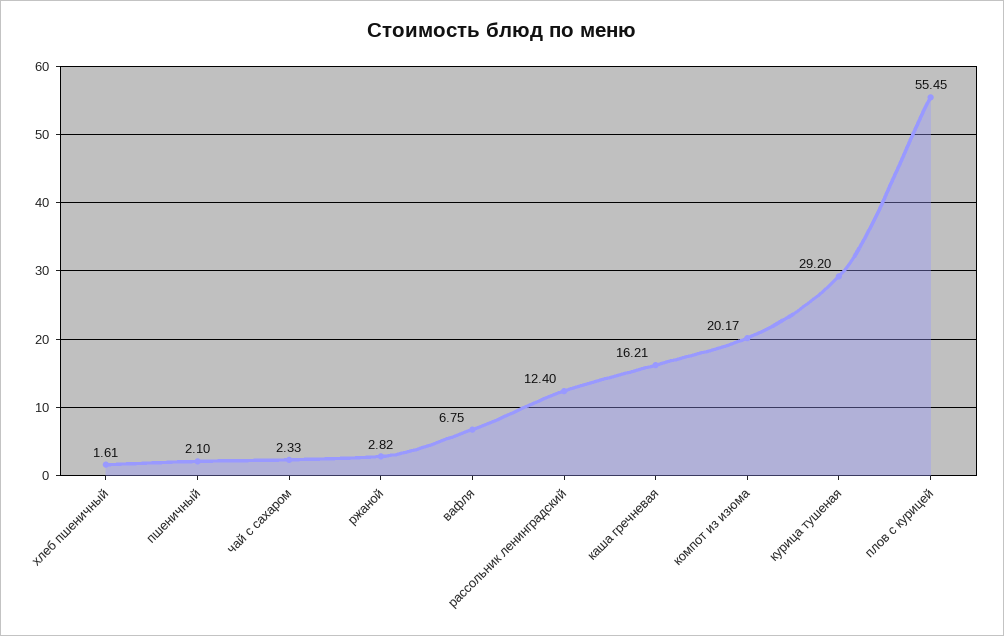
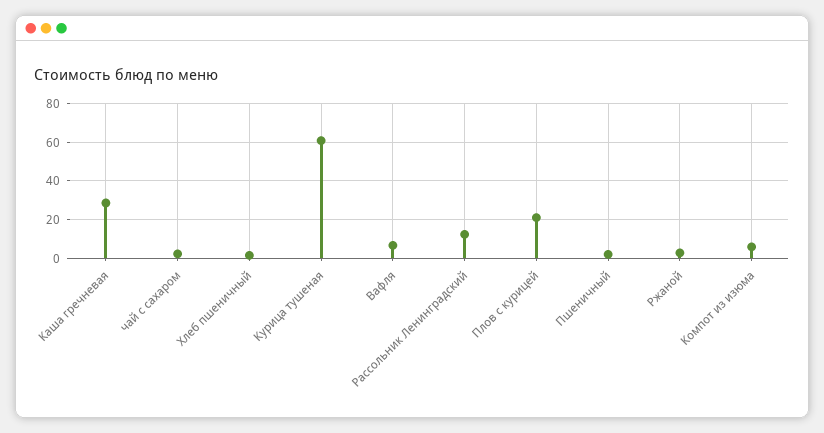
  {
    "хлеб пшеничный": 1.61,
    "пшеничный": 2.1,
    "чай с сахаром": 2.33,
    "ржаной": 2.82,
    "вафля": 6.75,
    "рассольник ленинградский": 12.4,
-   "каша гречневая": 16.21,
+   "каша гречневая": 30,
-   "компот из изюма": 20.17,
+   "компот из изюма": 5,
-   "курица тушеная": 29.2,
+   "курица тушеная": 60,
-   "плов с курицей": 55.45
+   "плов с курицей": 20
  }

